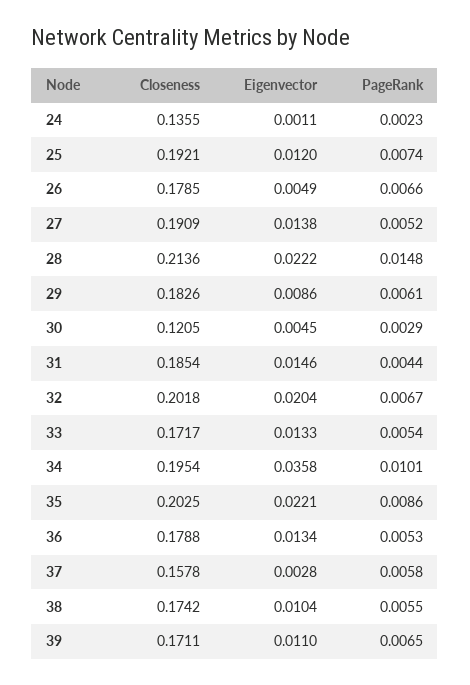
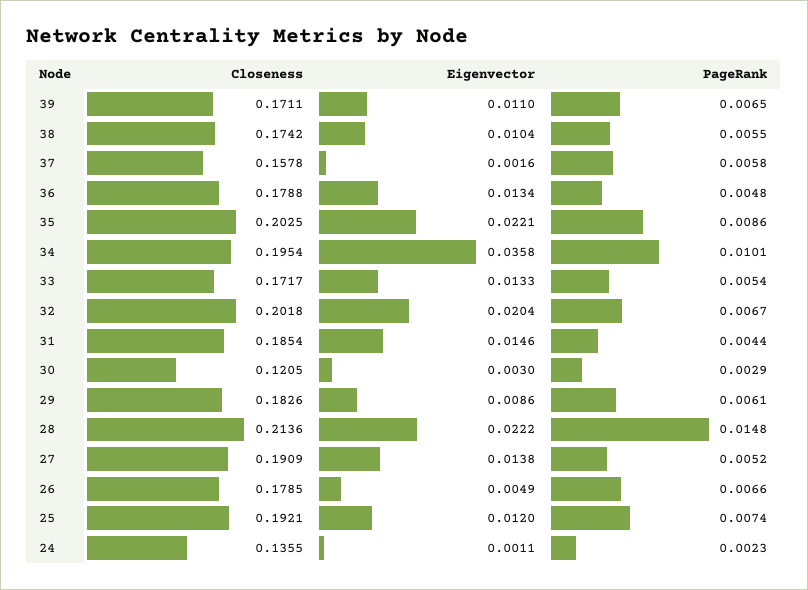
  {
    "Closeness": {
      "24": 0.1355,
      "25": 0.1921,
      "26": 0.1785,
      "27": 0.1909,
      "28": 0.2136,
      "29": 0.1826,
      "30": 0.1205,
      "31": 0.1854,
      "32": 0.2018,
      "33": 0.1717,
      "34": 0.1954,
      "35": 0.2025,
      "36": 0.1788,
      "37": 0.1578,
      "38": 0.1742,
      "39": 0.1711
    },
    "Eigenvector": {
      "24": 0.0011,
      "25": 0.012,
      "26": 0.0049,
      "27": 0.0138,
      "28": 0.0222,
      "29": 0.0086,
-     "30": 0.0045,
+     "30": 0.003,
      "31": 0.0146,
      "32": 0.0204,
      "33": 0.0133,
      "34": 0.0358,
      "35": 0.0221,
      "36": 0.0134,
-     "37": 0.0028,
+     "37": 0.0016,
      "38": 0.0104,
      "39": 0.011
    },
    "PageRank": {
      "24": 0.0023,
      "25": 0.0074,
      "26": 0.0066,
      "27": 0.0052,
      "28": 0.0148,
      "29": 0.0061,
      "30": 0.0029,
      "31": 0.0044,
      "32": 0.0067,
      "33": 0.0054,
      "34": 0.0101,
      "35": 0.0086,
-     "36": 0.0053,
+     "36": 0.0048,
      "37": 0.0058,
      "38": 0.0055,
      "39": 0.0065
    }
  }

